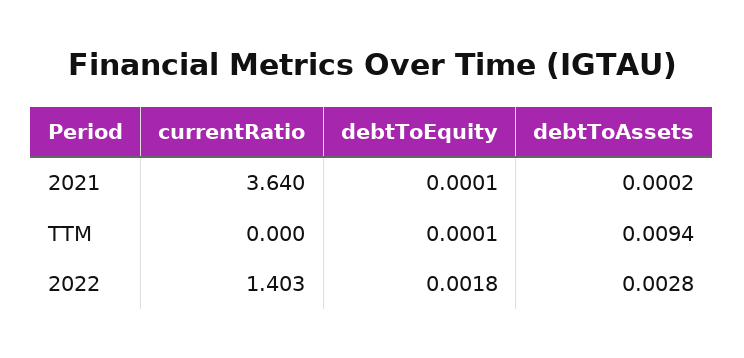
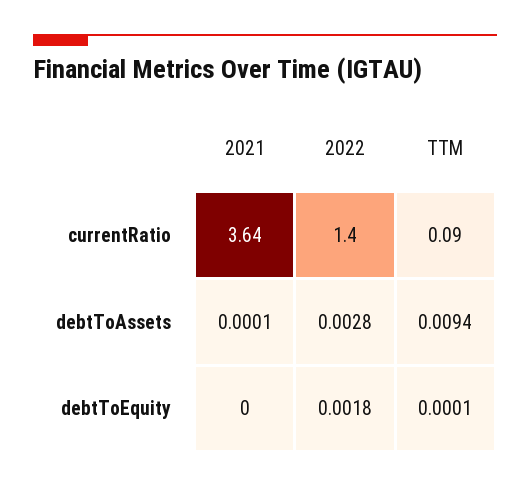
  {
    "currentRatio": {
      "2021": 3.64,
-     "TTM": 0,
+     "TTM": 0.09,
      "2022": 1.403
    },
    "debtToEquity": {
-     "2021": 0.0001,
+     "2021": 0,
      "TTM": 0.0001,
      "2022": 0.0018
    },
    "debtToAssets": {
-     "2021": 0.0002,
+     "2021": 0.0001,
      "TTM": 0.0094,
      "2022": 0.0028
    }
  }

